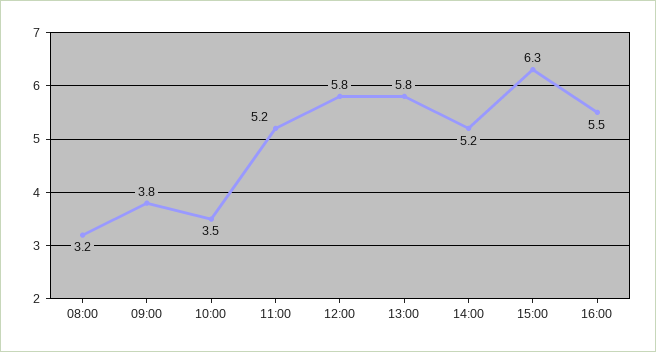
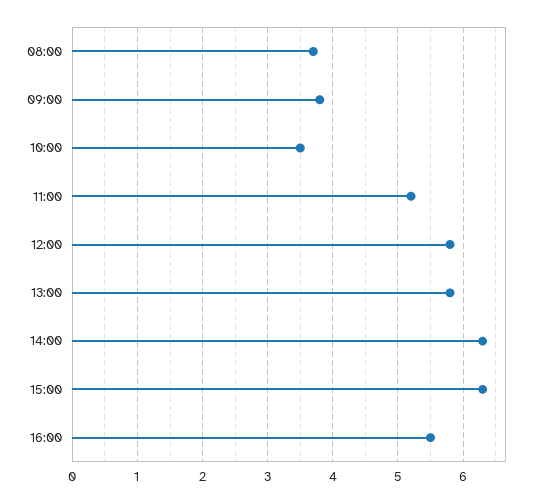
  {
-   "08:00": 3.2,
+   "08:00": 3.7,
    "09:00": 3.8,
    "10:00": 3.5,
    "11:00": 5.2,
    "12:00": 5.8,
    "13:00": 5.8,
-   "14:00": 5.2,
+   "14:00": 6.3,
    "15:00": 6.3,
    "16:00": 5.5
  }

